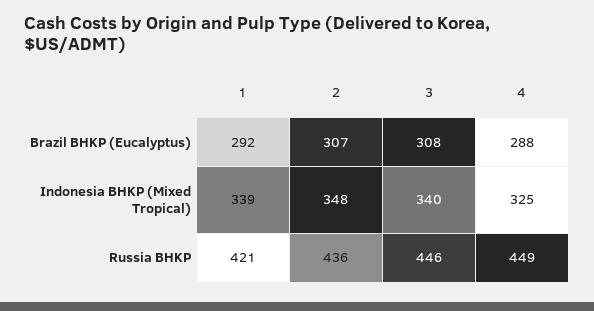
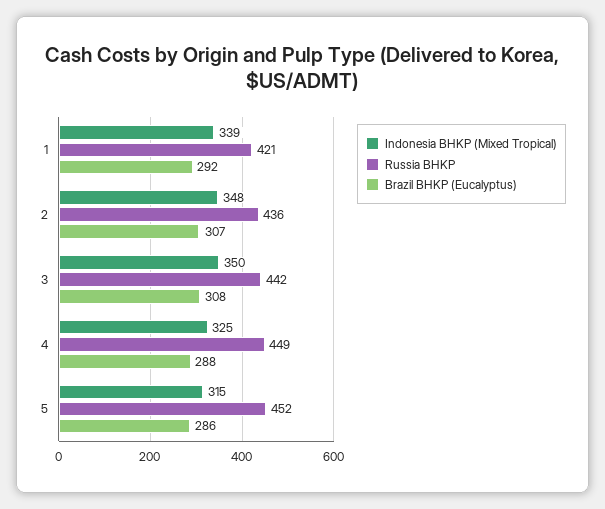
  {
    "Brazil BHKP (Eucalyptus)": {
      "1": 292,
      "2": 307,
      "3": 308,
-     "4": 288
+     "4": 288,
+     "5": 286
    },
    "Indonesia BHKP (Mixed Tropical)": {
      "1": 339,
      "2": 348,
-     "3": 340,
+     "3": 350,
-     "4": 325
+     "4": 325,
+     "5": 315
    },
    "Russia BHKP": {
      "1": 421,
      "2": 436,
-     "3": 446,
+     "3": 442,
-     "4": 449
+     "4": 449,
+     "5": 452
    }
  }

